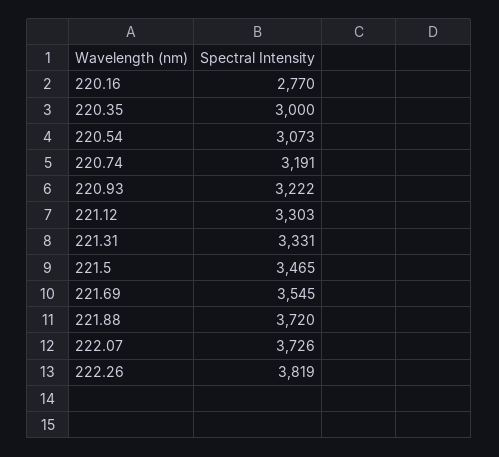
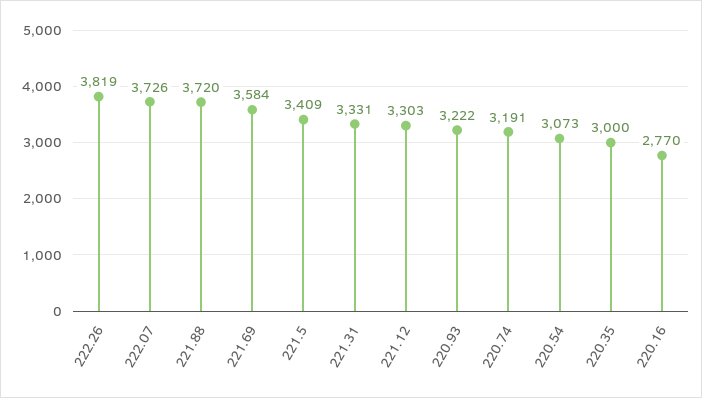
  {
    "220.16": 2770,
    "220.35": 3000,
    "220.54": 3073,
    "220.74": 3191,
    "220.93": 3222,
    "221.12": 3303,
    "221.31": 3331,
-   "221.5": 3465,
+   "221.5": 3409,
-   "221.69": 3545,
+   "221.69": 3584,
    "221.88": 3720,
    "222.07": 3726,
    "222.26": 3819
  }

